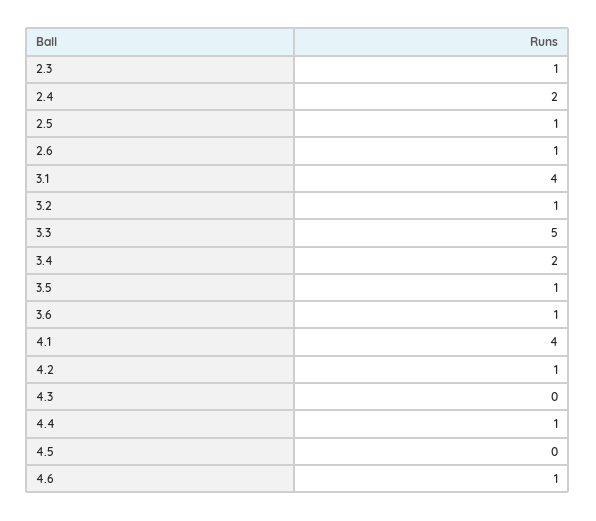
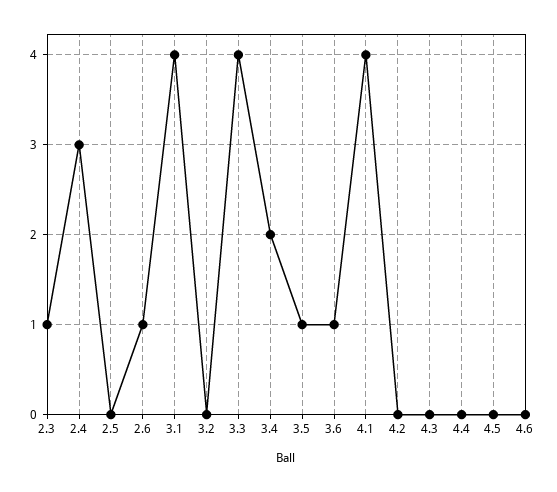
  {
    "2.3": 1,
-   "2.4": 2,
+   "2.4": 3,
-   "2.5": 1,
+   "2.5": 0,
    "2.6": 1,
    "3.1": 4,
-   "3.2": 1,
+   "3.2": 0,
-   "3.3": 5,
+   "3.3": 4,
    "3.4": 2,
    "3.5": 1,
    "3.6": 1,
    "4.1": 4,
-   "4.2": 1,
+   "4.2": 0,
    "4.3": 0,
-   "4.4": 1,
+   "4.4": 0,
    "4.5": 0,
-   "4.6": 1
+   "4.6": 0
  }

